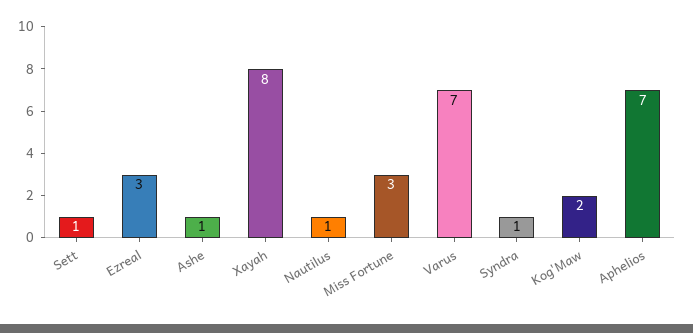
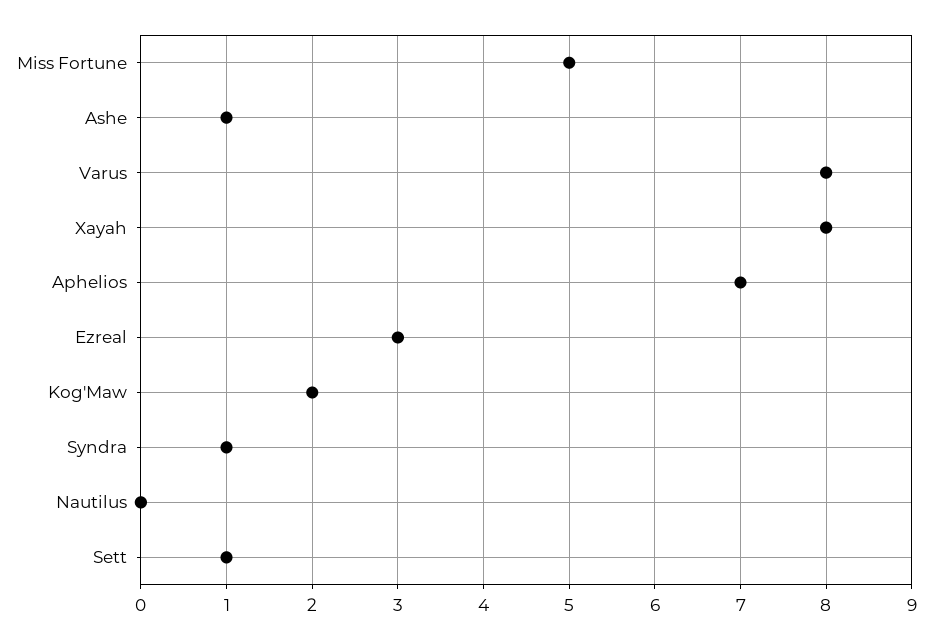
  {
    "Sett": 1,
    "Ezreal": 3,
    "Ashe": 1,
    "Xayah": 8,
-   "Nautilus": 1,
+   "Nautilus": 0,
-   "Miss Fortune": 3,
+   "Miss Fortune": 5,
-   "Varus": 7,
+   "Varus": 8,
    "Syndra": 1,
    "Kog'Maw": 2,
    "Aphelios": 7
  }

